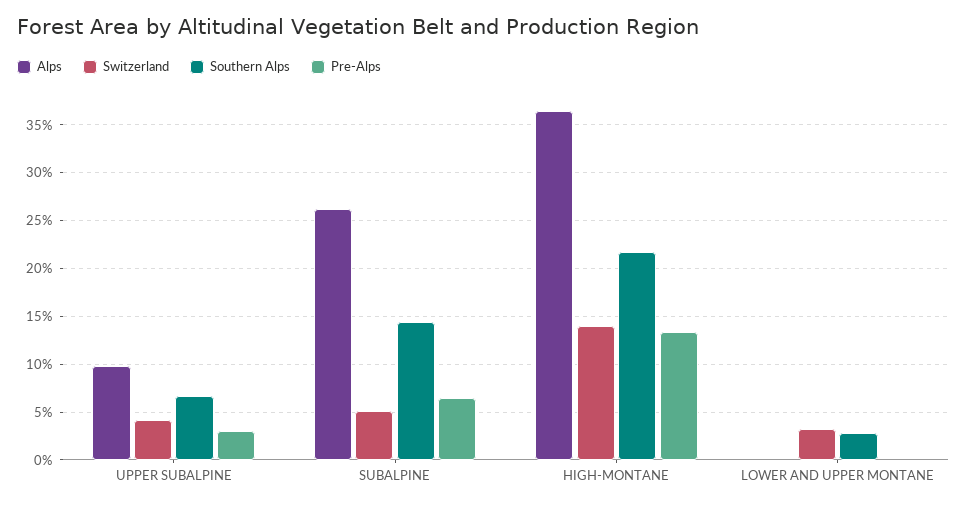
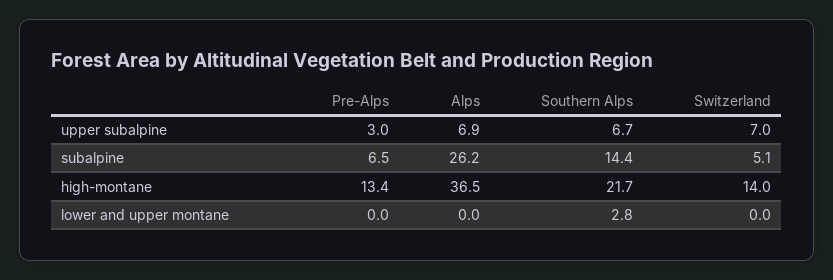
  {
    "Alps": {
-     "UPPER SUBALPINE": 10,
+     "UPPER SUBALPINE": 6.9,
      "SUBALPINE": 26.2,
      "HIGH-MONTANE": 36.5,
      "LOWER AND UPPER MONTANE": 0
    },
    "Switzerland": {
-     "UPPER SUBALPINE": 4,
+     "UPPER SUBALPINE": 7,
      "SUBALPINE": 5.1,
      "HIGH-MONTANE": 14,
-     "LOWER AND UPPER MONTANE": 3
+     "LOWER AND UPPER MONTANE": 0
    },
    "Southern Alps": {
      "UPPER SUBALPINE": 6.7,
      "SUBALPINE": 14.4,
      "HIGH-MONTANE": 21.7,
      "LOWER AND UPPER MONTANE": 2.8
    },
    "Pre-Alps": {
      "UPPER SUBALPINE": 3,
      "SUBALPINE": 6.5,
      "HIGH-MONTANE": 13.4,
      "LOWER AND UPPER MONTANE": 0
    }
  }

